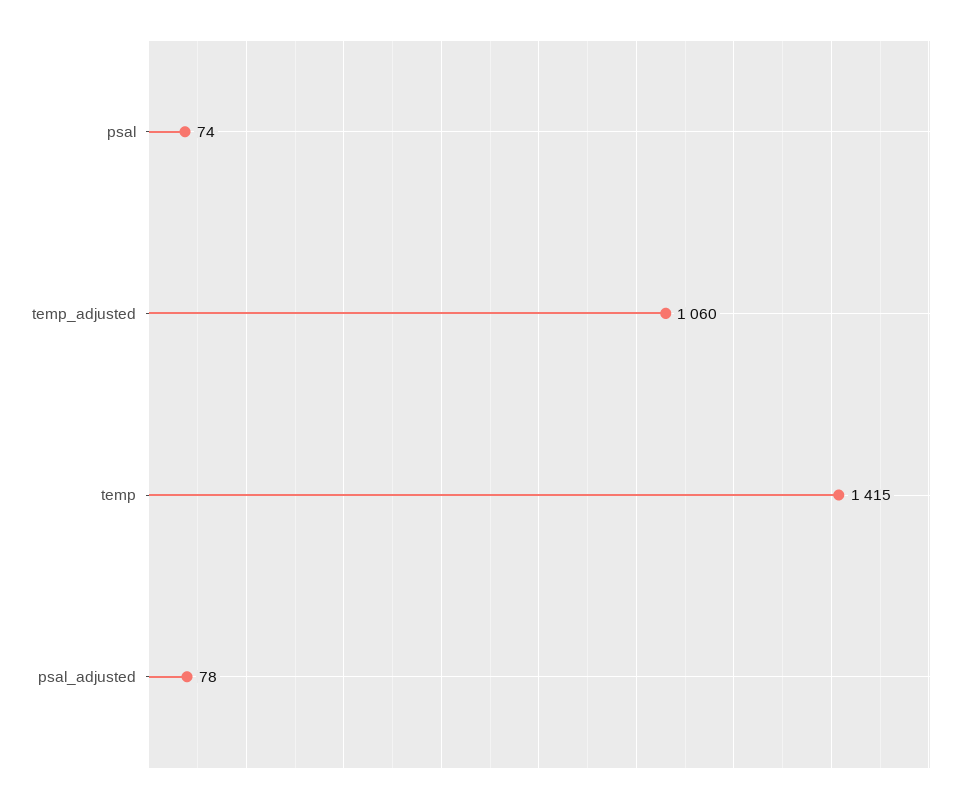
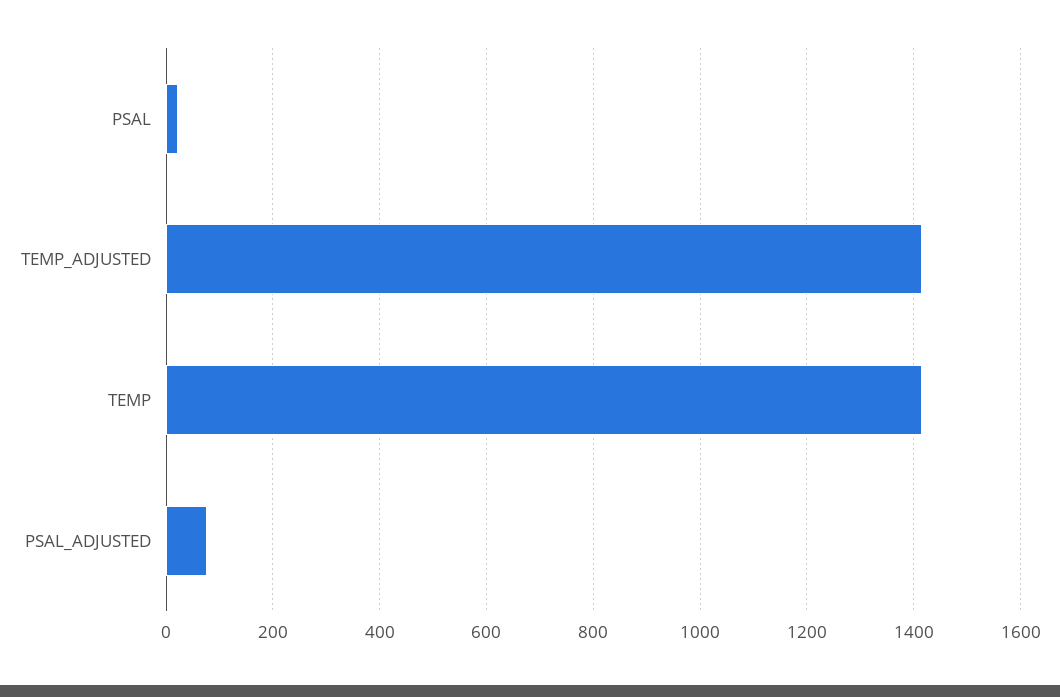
  {
-   "psal": 74,
+   "psal": 20,
-   "temp_adjusted": 1060,
+   "temp_adjusted": 1420,
    "temp": 1415,
    "psal_adjusted": 78
  }

